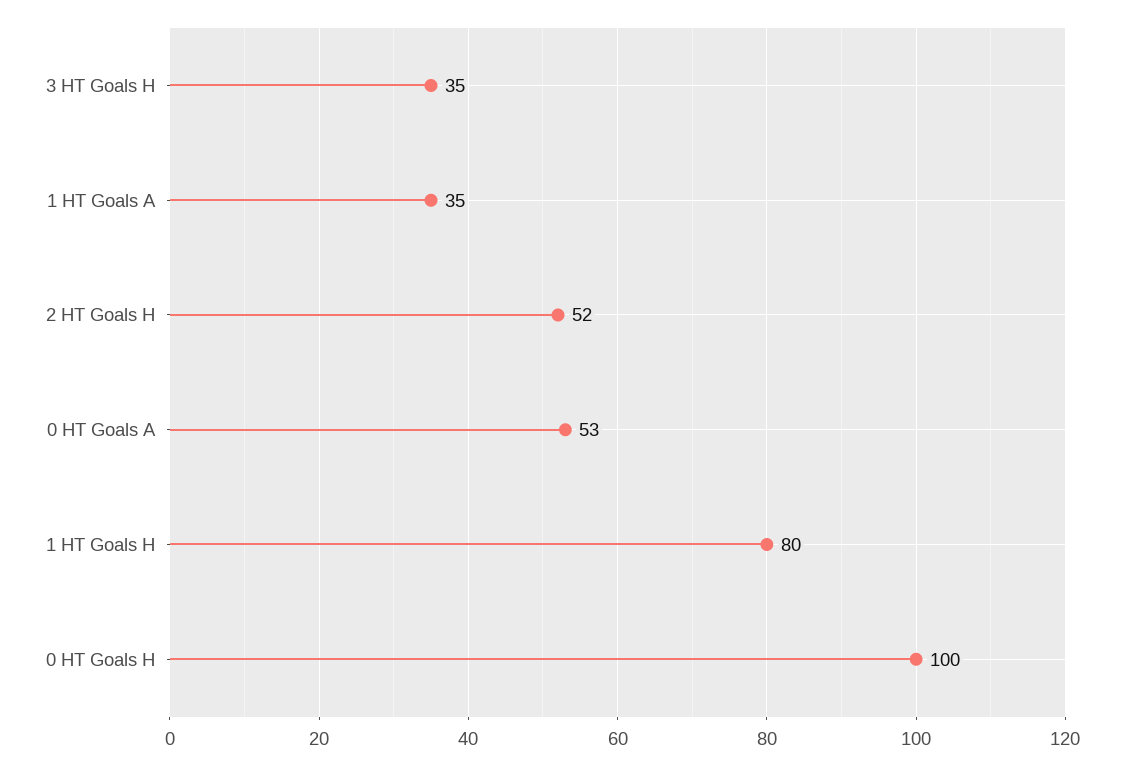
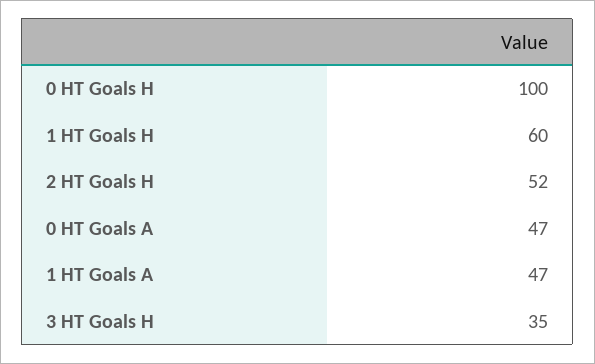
  {
    "3 HT Goals H": 35,
-   "1 HT Goals A": 35,
+   "1 HT Goals A": 47,
    "2 HT Goals H": 52,
-   "0 HT Goals A": 53,
+   "0 HT Goals A": 47,
-   "1 HT Goals H": 80,
+   "1 HT Goals H": 60,
    "0 HT Goals H": 100
  }

